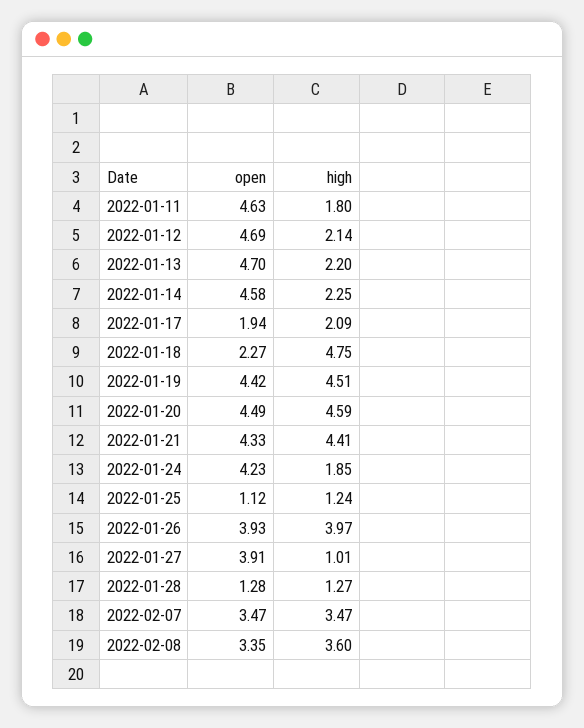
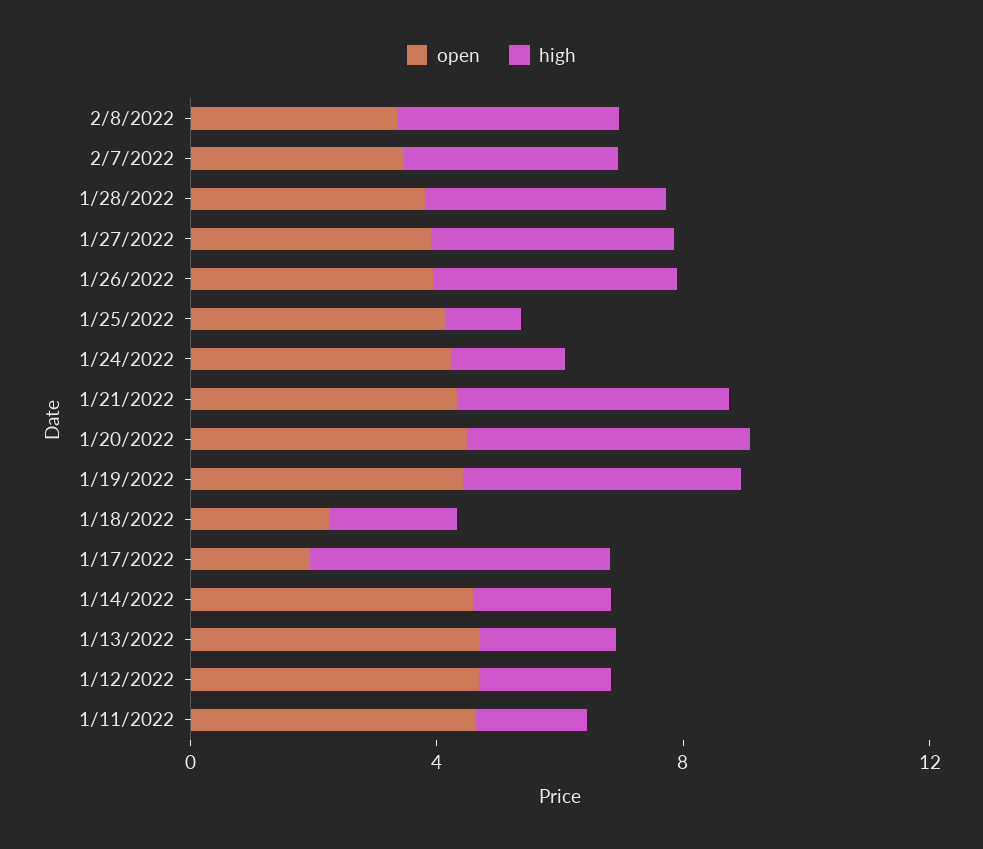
  {
    "open": {
      "2022-01-11": 4.63,
      "2022-01-12": 4.69,
      "2022-01-13": 4.7,
      "2022-01-14": 4.58,
      "2022-01-17": 1.94,
      "2022-01-18": 2.27,
      "2022-01-19": 4.42,
      "2022-01-20": 4.49,
      "2022-01-21": 4.33,
      "2022-01-24": 4.23,
-     "2022-01-25": 1.12,
+     "2022-01-25": 4,
      "2022-01-26": 3.93,
      "2022-01-27": 3.91,
-     "2022-01-28": 1.28,
+     "2022-01-28": 4,
      "2022-02-07": 3.47,
      "2022-02-08": 3.35
    },
    "high": {
      "2022-01-11": 1.8,
      "2022-01-12": 2.14,
      "2022-01-13": 2.2,
      "2022-01-14": 2.25,
-     "2022-01-17": 2.09,
+     "2022-01-17": 5,
-     "2022-01-18": 4.75,
+     "2022-01-18": 2,
      "2022-01-19": 4.51,
      "2022-01-20": 4.59,
      "2022-01-21": 4.41,
      "2022-01-24": 1.85,
      "2022-01-25": 1.24,
      "2022-01-26": 3.97,
-     "2022-01-27": 1.01,
+     "2022-01-27": 4,
-     "2022-01-28": 1.27,
+     "2022-01-28": 4,
      "2022-02-07": 3.47,
      "2022-02-08": 3.6
    }
  }

